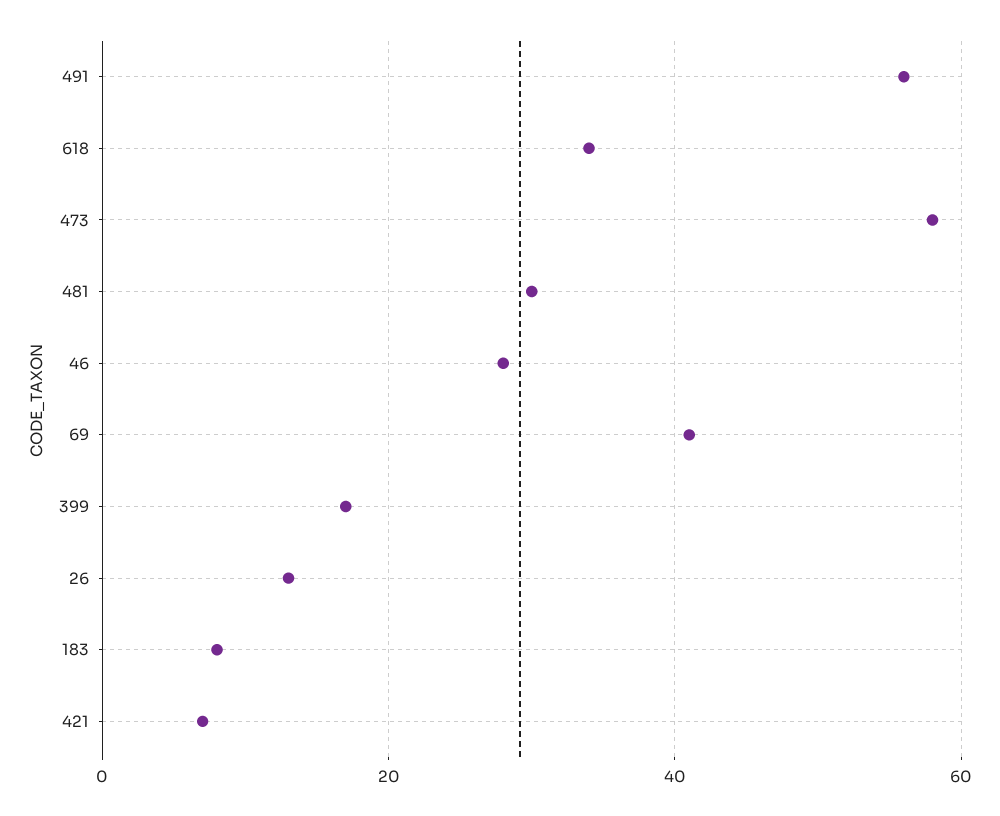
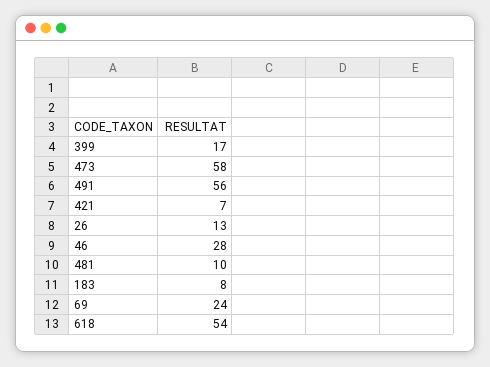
  {
    "491": 56,
-   "618": 35,
+   "618": 54,
    "473": 58,
-   "481": 30,
+   "481": 10,
    "46": 28,
-   "69": 40,
+   "69": 24,
    "399": 17,
    "26": 13,
    "183": 8,
    "421": 7
  }

